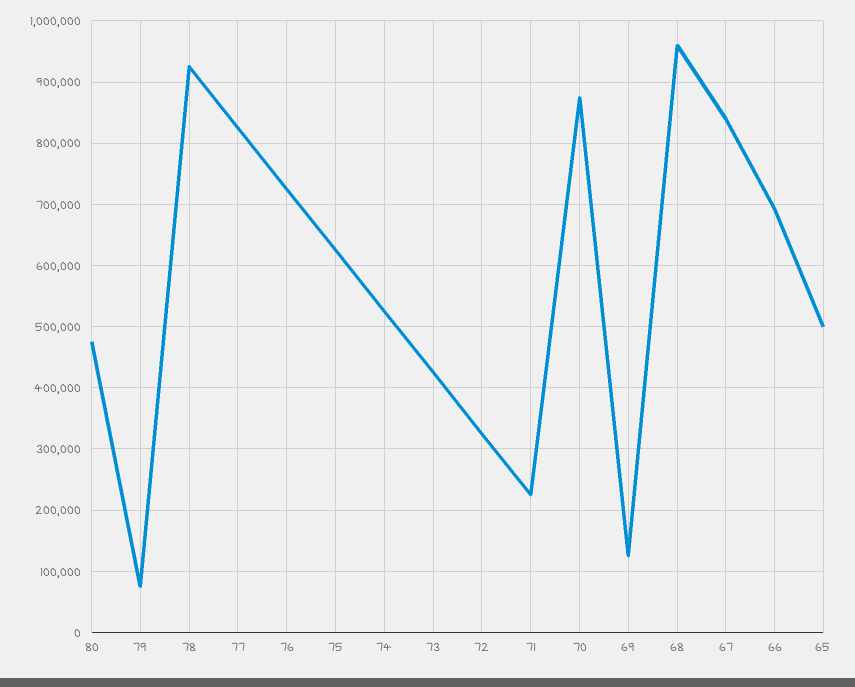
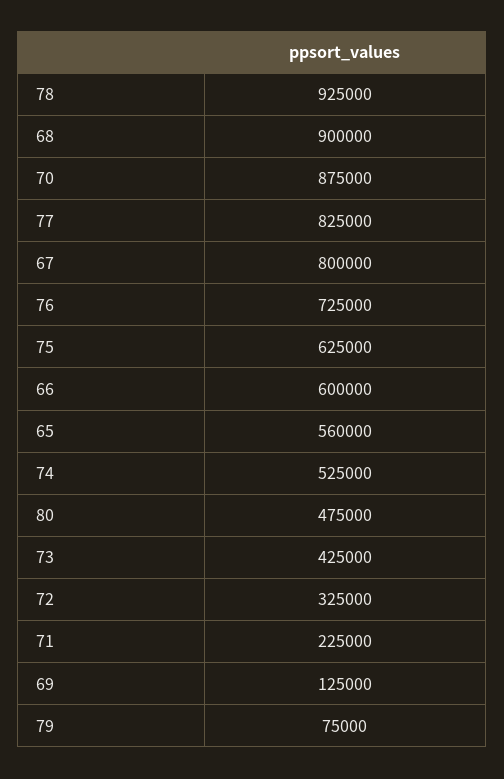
  {
    "80": 475000,
    "79": 75000,
    "78": 925000,
    "77": 825000,
    "76": 725000,
    "75": 625000,
    "74": 525000,
    "73": 425000,
    "72": 325000,
    "71": 225000,
    "70": 875000,
    "69": 125000,
-   "68": 960000,
+   "68": 900000,
-   "67": 840000,
+   "67": 800000,
-   "66": 690000,
+   "66": 600000,
-   "65": 500000
+   "65": 560000
  }

